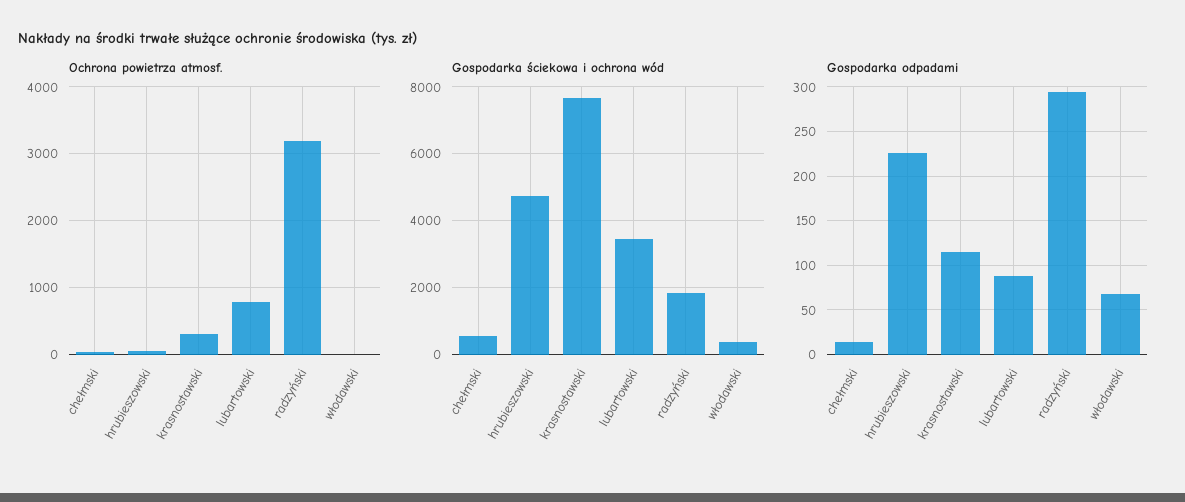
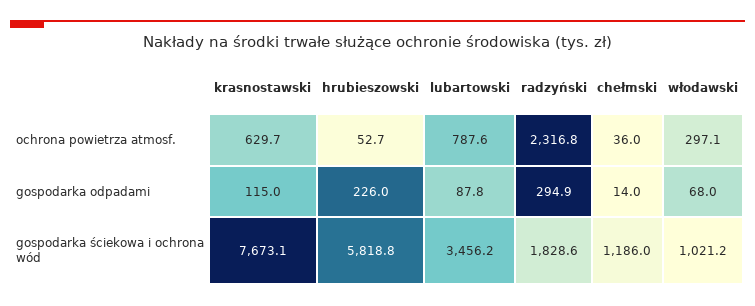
  {
    "Ochrona powietrza atmosf.": {
      "chełmski": 36,
      "hrubieszowski": 52.7,
-     "krasnostawski": 300,
+     "krasnostawski": 629.7,
      "lubartowski": 787.6,
-     "radzyński": 3200,
+     "radzyński": 2316.8,
-     "włodawski": 0
+     "włodawski": 297.1
    },
    "Gospodarka ściekowa i ochrona wód": {
-     "chełmski": 600,
+     "chełmski": 1186,
-     "hrubieszowski": 4800,
+     "hrubieszowski": 5818.8,
      "krasnostawski": 7673.1,
      "lubartowski": 3456.2,
      "radzyński": 1828.6,
-     "włodawski": 400
+     "włodawski": 1021.2
    },
    "Gospodarka odpadami": {
      "chełmski": 14,
      "hrubieszowski": 226,
      "krasnostawski": 115,
      "lubartowski": 87.8,
      "radzyński": 294.9,
      "włodawski": 68
    }
  }

